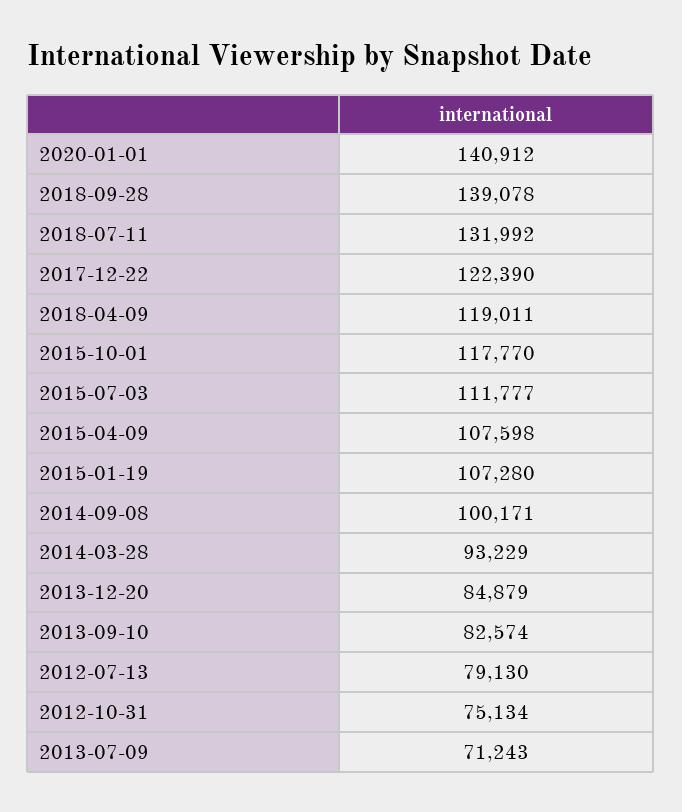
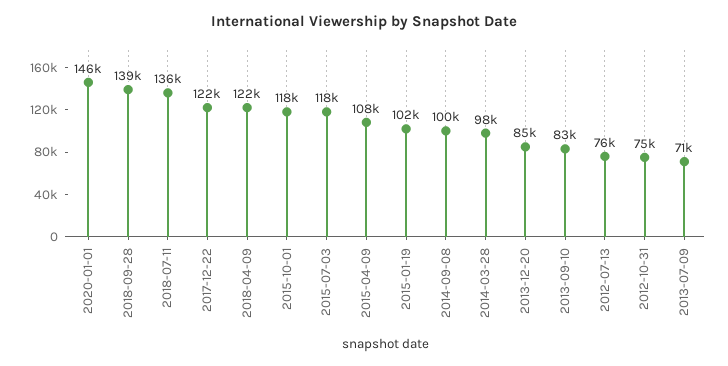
  {
-   "2020-01-01": 140912,
+   "2020-01-01": 146000,
    "2018-09-28": 139078,
-   "2018-07-11": 131992,
+   "2018-07-11": 136000,
    "2017-12-22": 122390,
-   "2018-04-09": 119011,
+   "2018-04-09": 122000,
    "2015-10-01": 117770,
-   "2015-07-03": 111777,
+   "2015-07-03": 118000,
    "2015-04-09": 107598,
-   "2015-01-19": 107280,
+   "2015-01-19": 102000,
    "2014-09-08": 100171,
-   "2014-03-28": 93229,
+   "2014-03-28": 98000,
    "2013-12-20": 84879,
    "2013-09-10": 82574,
-   "2012-07-13": 79130,
+   "2012-07-13": 76000,
    "2012-10-31": 75134,
    "2013-07-09": 71243
  }

